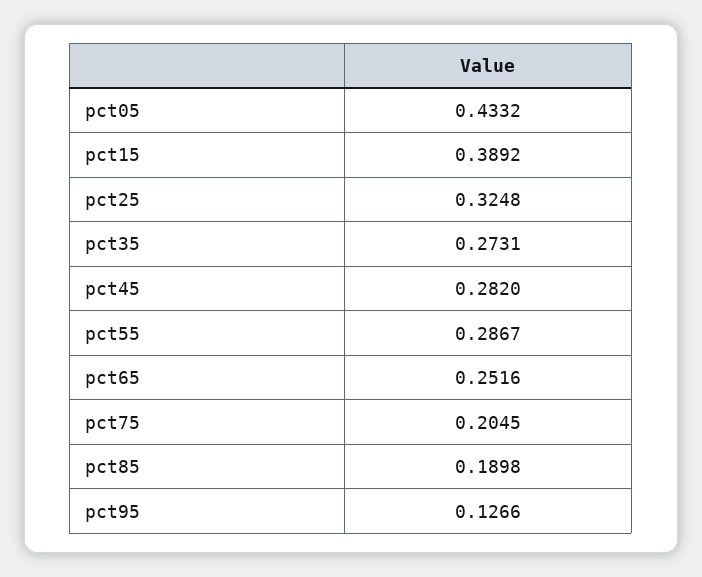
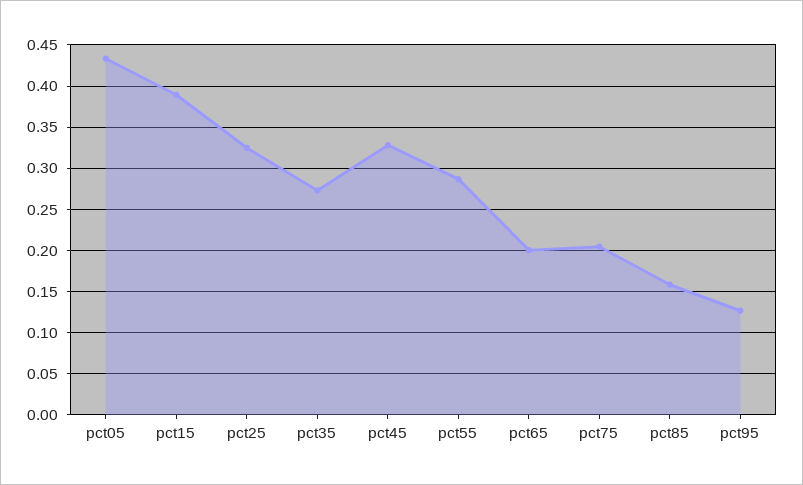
  {
    "pct05": 0.4332,
    "pct15": 0.3892,
    "pct25": 0.3248,
    "pct35": 0.2731,
-   "pct45": 0.282,
+   "pct45": 0.33,
    "pct55": 0.2867,
-   "pct65": 0.2516,
+   "pct65": 0.2,
    "pct75": 0.2045,
-   "pct85": 0.1898,
+   "pct85": 0.16,
    "pct95": 0.1266
  }

